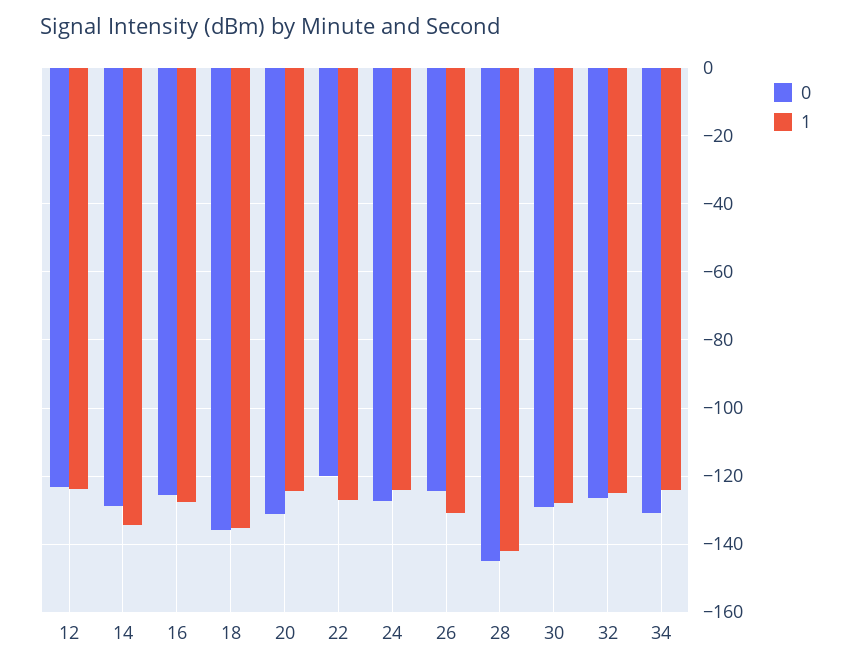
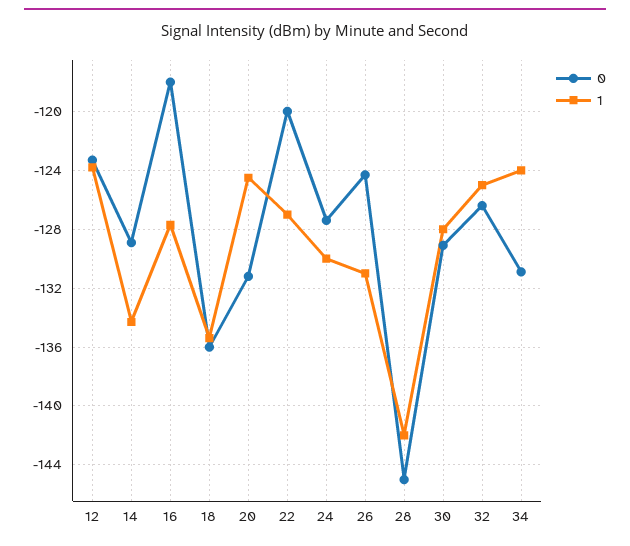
  {
    "0": {
      "12": -123.5,
      "14": -129,
-     "16": -126,
+     "16": -118,
      "18": -136,
      "20": -131,
      "22": -120,
      "24": -127.5,
      "26": -124.5,
      "28": -145,
      "30": -129,
      "32": -126.5,
      "34": -131
    },
    "1": {
      "12": -124,
      "14": -134.5,
      "16": -127.5,
      "18": -135.5,
      "20": -124.5,
      "22": -127,
-     "24": -124,
+     "24": -130,
      "26": -131,
      "28": -142,
      "30": -128,
      "32": -125,
      "34": -124
    }
  }

